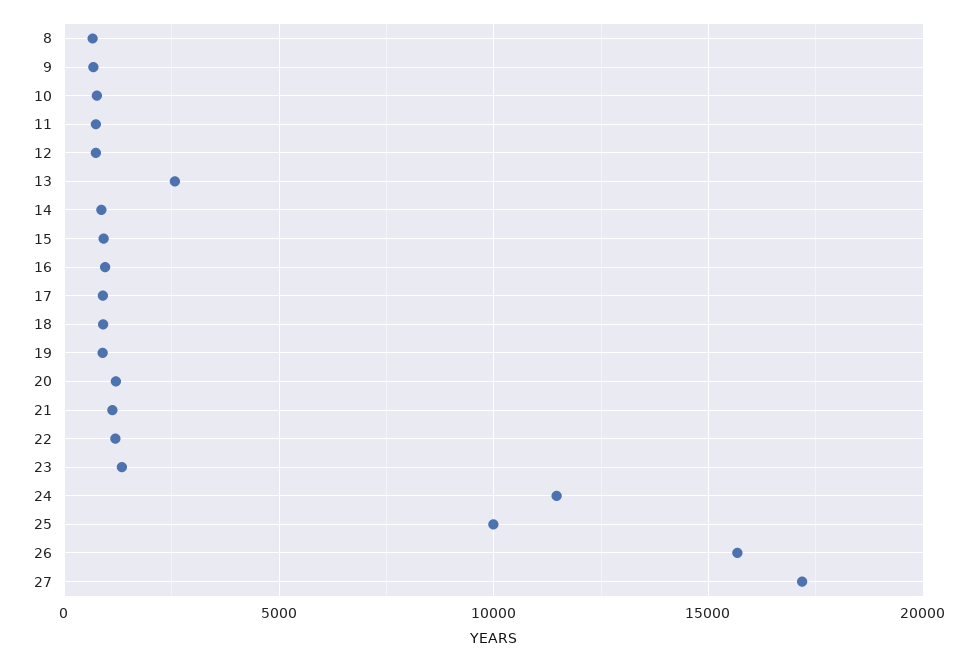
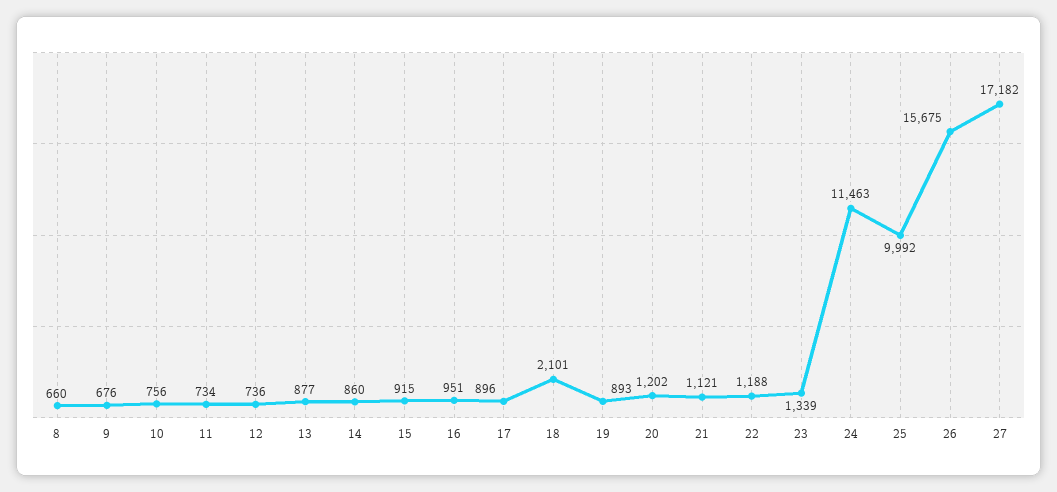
  {
    "8": 660,
    "9": 676,
    "10": 756,
    "11": 734,
    "12": 736,
-   "13": 2500,
+   "13": 877,
    "14": 860,
    "15": 915,
    "16": 951,
    "17": 896,
-   "18": 1000,
+   "18": 2101,
    "19": 893,
    "20": 1202,
    "21": 1121,
    "22": 1188,
    "23": 1339,
    "24": 11463,
    "25": 9992,
    "26": 15675,
    "27": 17182
  }

